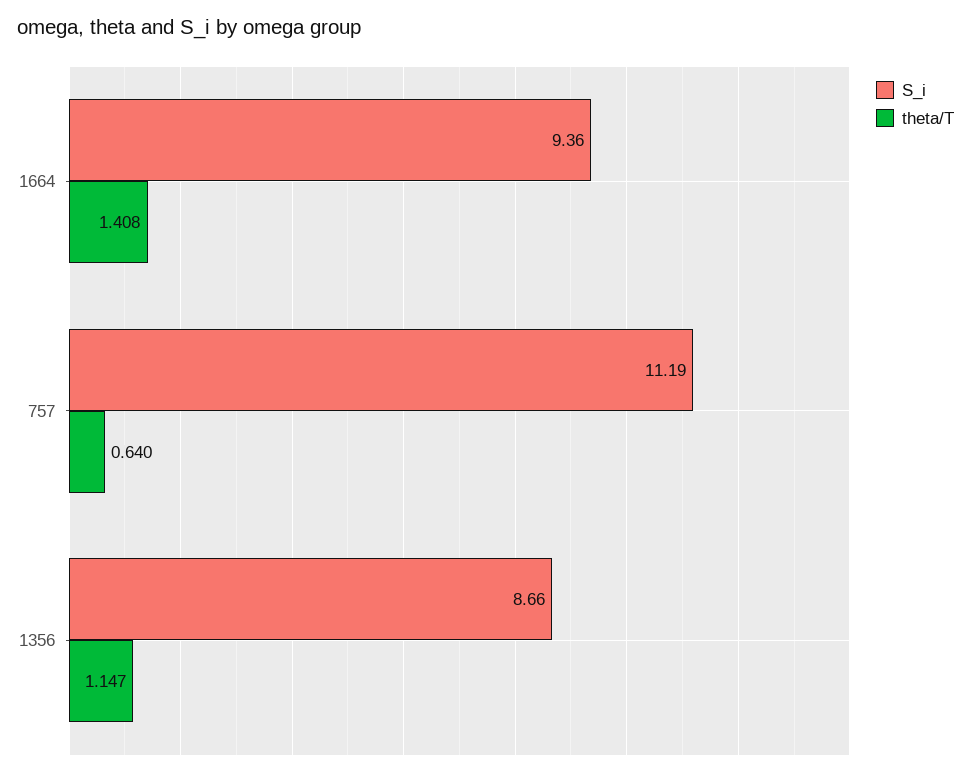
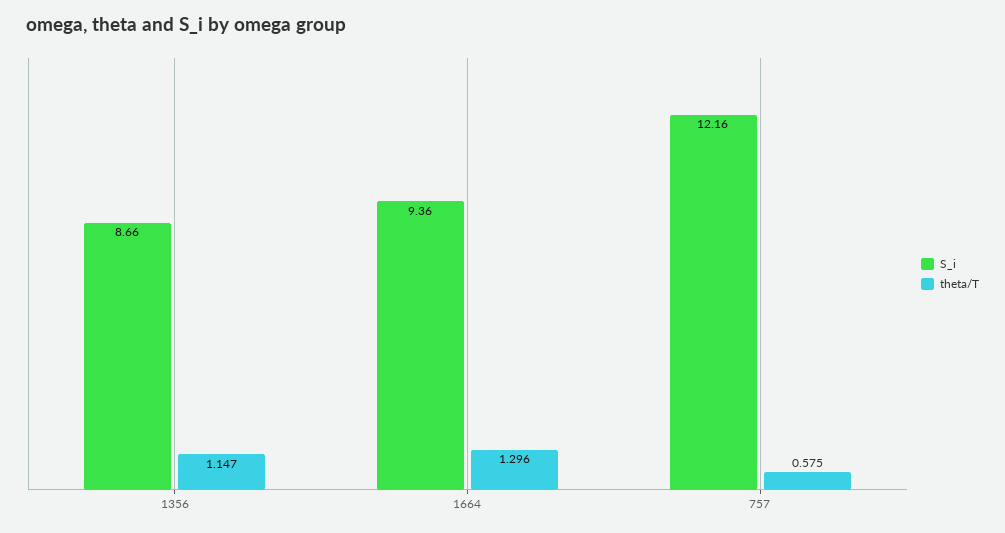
  {
    "S_i": {
      "1664": 9.36,
-     "757": 11.19,
+     "757": 12.16,
      "1356": 8.66
    },
    "theta/T": {
-     "1664": 1.408,
+     "1664": 1.296,
-     "757": 0.64,
+     "757": 0.575,
      "1356": 1.147
    }
  }

